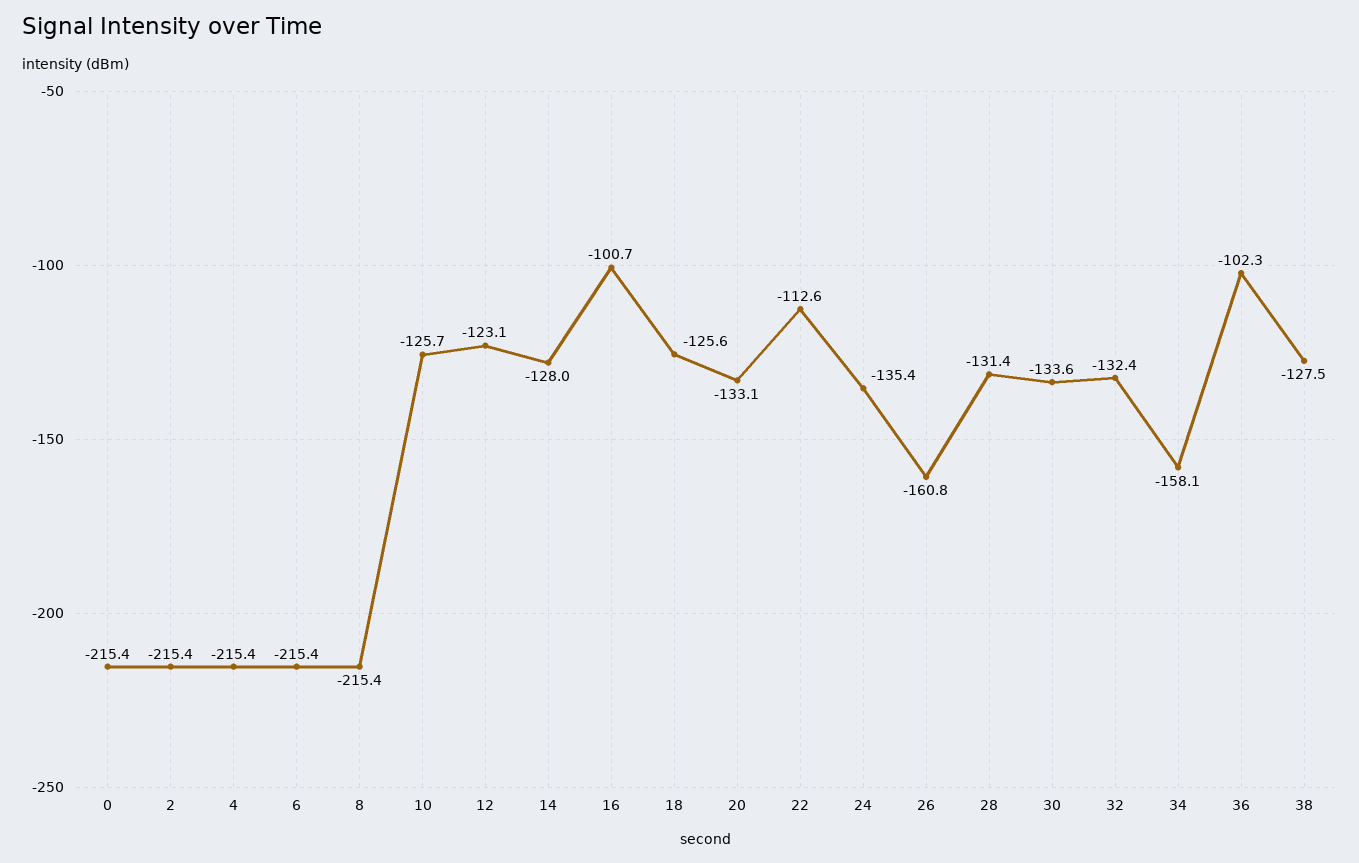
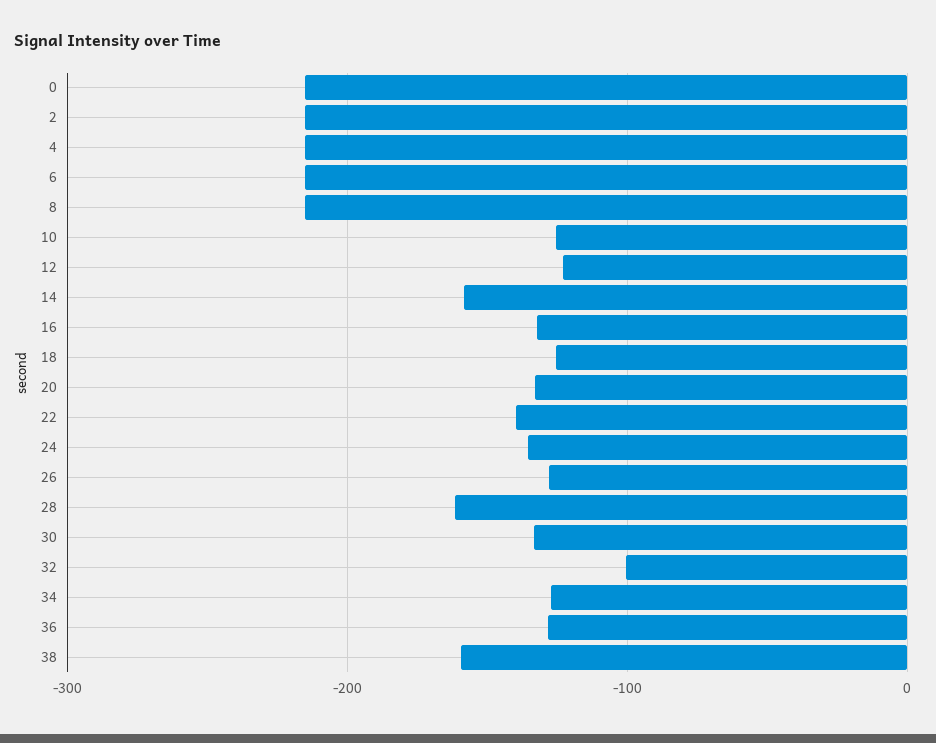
  {
    "0": -215.4,
    "2": -215.4,
    "4": -215.4,
    "6": -215.4,
    "8": -215.4,
    "10": -125.7,
    "12": -123.1,
-   "14": -128,
+   "14": -160,
-   "16": -100.7,
+   "16": -130,
    "18": -125.6,
    "20": -133.1,
-   "22": -112.6,
+   "22": -140,
    "24": -135.4,
-   "26": -160.8,
+   "26": -130,
-   "28": -131.4,
+   "28": -160,
    "30": -133.6,
-   "32": -132.4,
+   "32": -100,
-   "34": -158.1,
+   "34": -130,
-   "36": -102.3,
+   "36": -130,
-   "38": -127.5
+   "38": -160
  }

